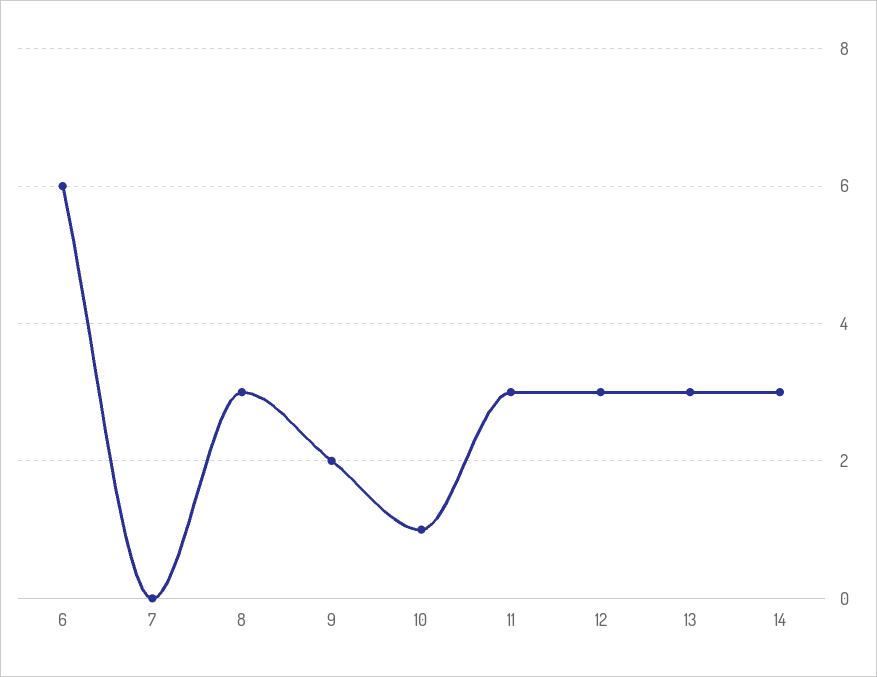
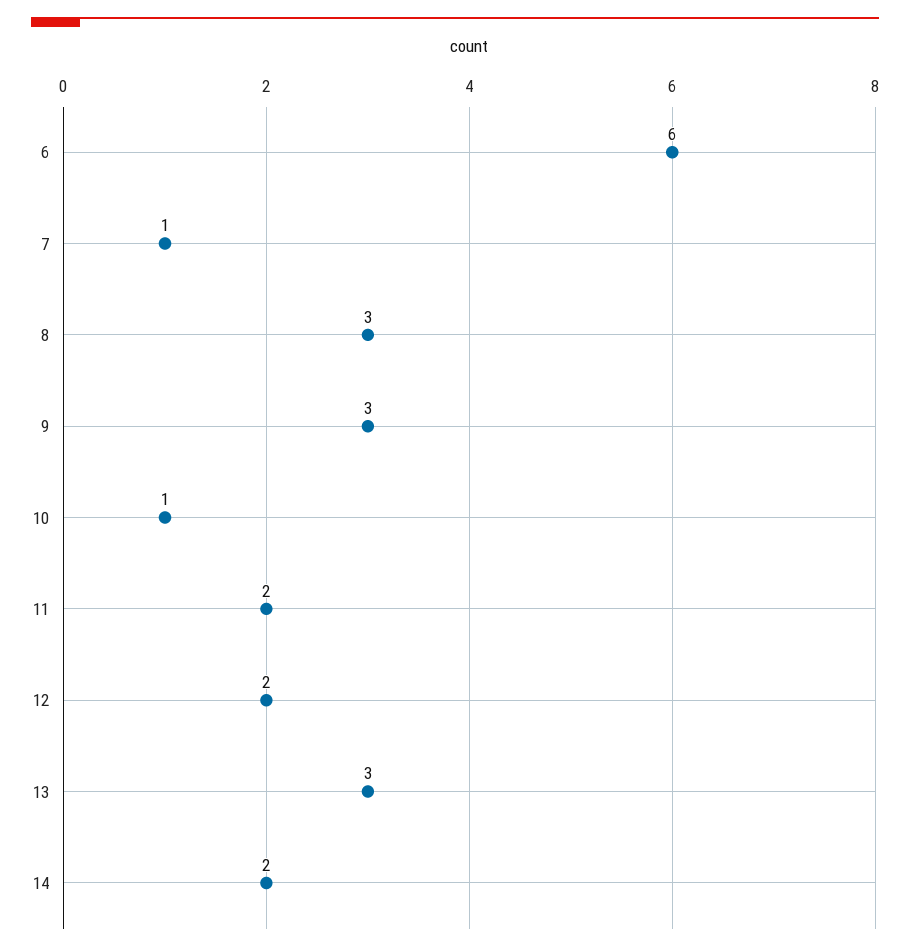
  {
    "6": 6,
-   "7": 0,
+   "7": 1,
    "8": 3,
-   "9": 2,
+   "9": 3,
    "10": 1,
-   "11": 3,
+   "11": 2,
-   "12": 3,
+   "12": 2,
    "13": 3,
-   "14": 3
+   "14": 2
  }

